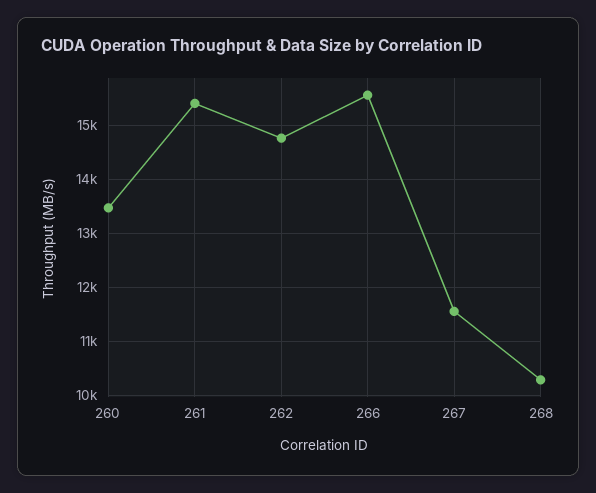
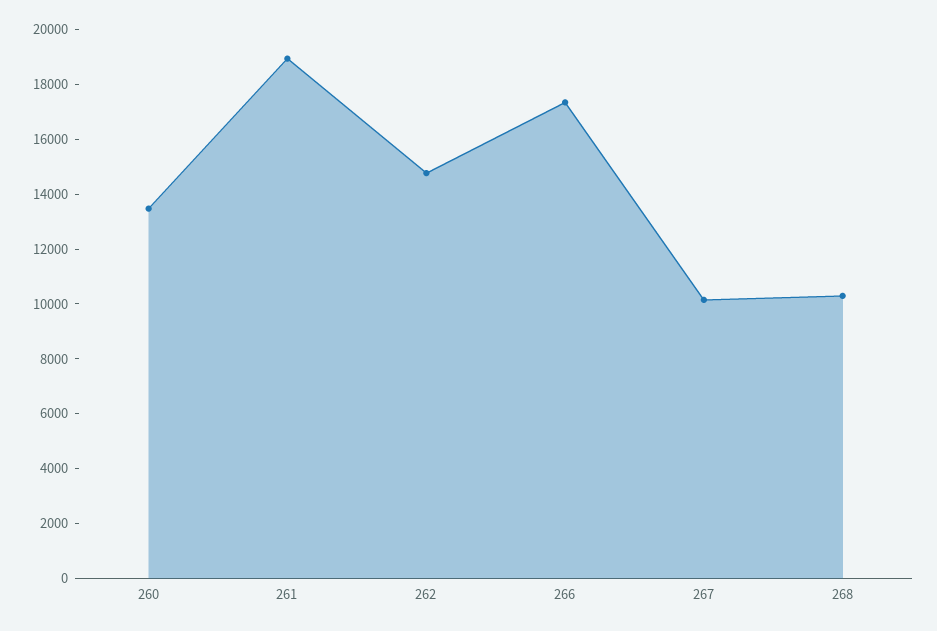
  {
    "260": 13400,
-   "261": 15400,
+   "261": 19000,
    "262": 14800,
-   "266": 15600,
+   "266": 17500,
-   "267": 11600,
+   "267": 10000,
    "268": 10200
  }

